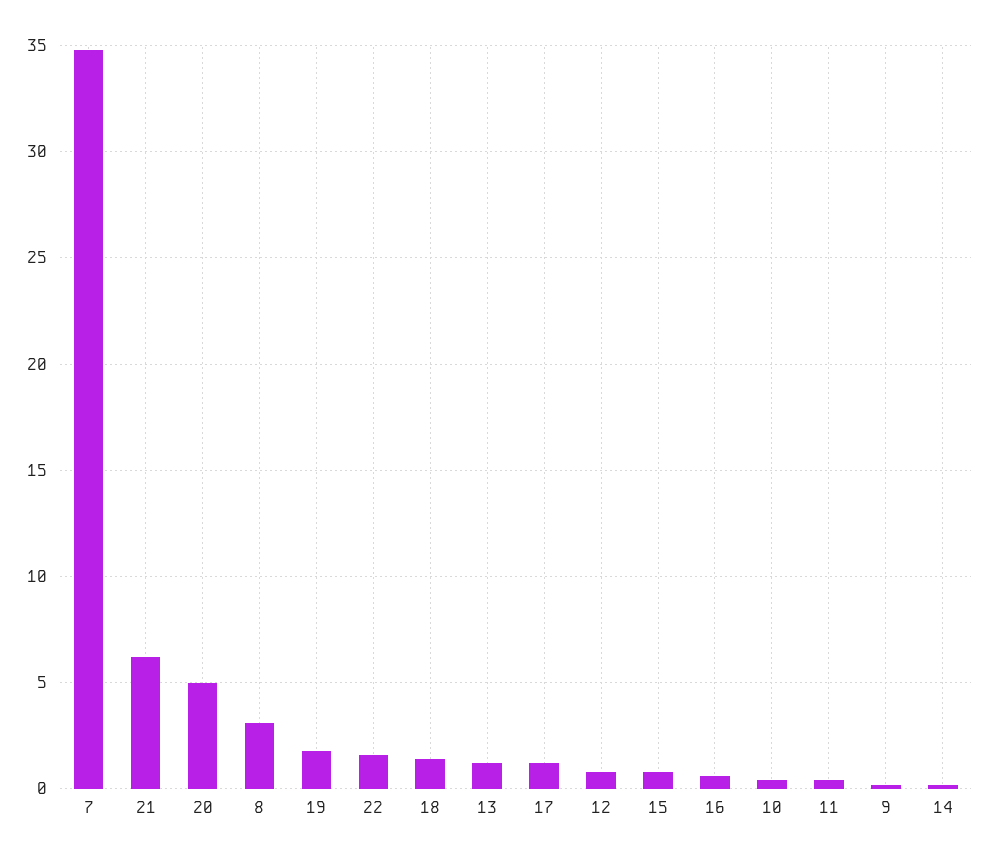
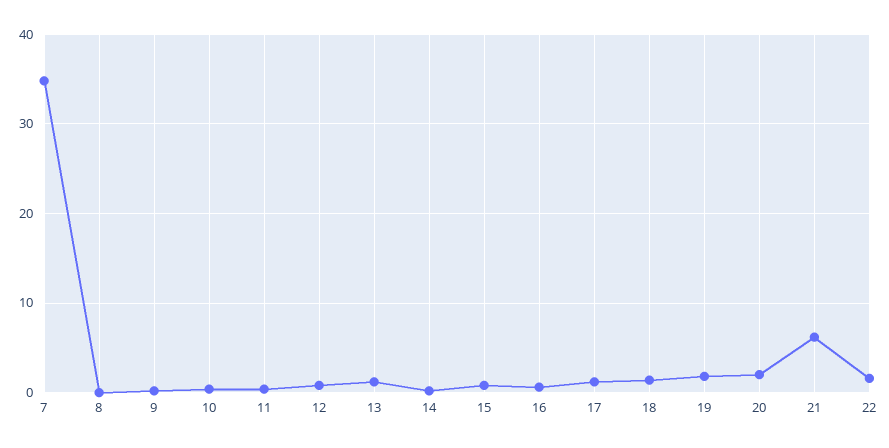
  {
    "7": 35,
    "21": 6,
-   "20": 5,
+   "20": 2,
-   "8": 3,
+   "8": 0,
    "19": 2,
    "22": 1.5,
    "18": 1.5,
    "13": 1,
    "17": 1,
    "12": 1,
    "15": 1,
    "16": 0.5,
    "10": 0.5,
    "11": 0.5,
    "9": 0,
    "14": 0
  }

